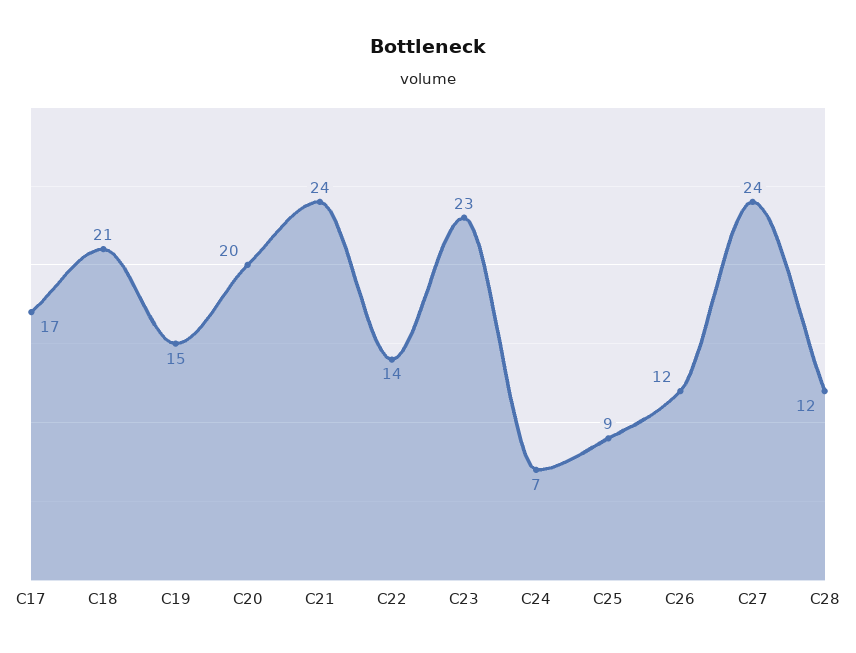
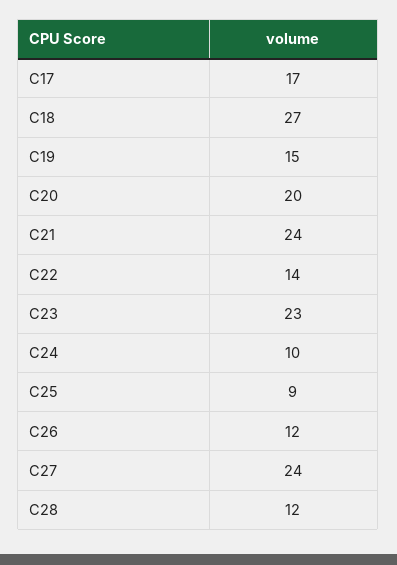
  {
    "C17": 17,
-   "C18": 21,
+   "C18": 27,
    "C19": 15,
    "C20": 20,
    "C21": 24,
    "C22": 14,
    "C23": 23,
-   "C24": 7,
+   "C24": 10,
    "C25": 9,
    "C26": 12,
    "C27": 24,
    "C28": 12
  }

